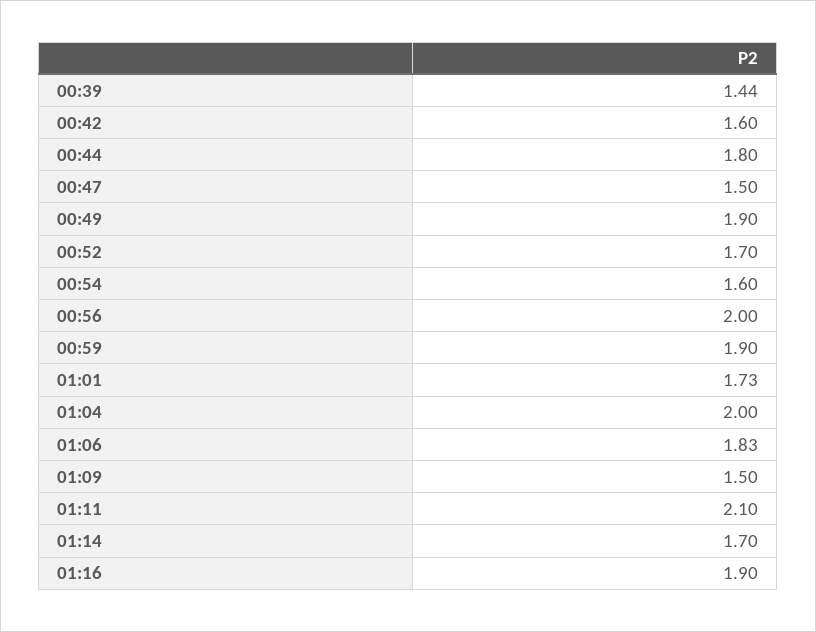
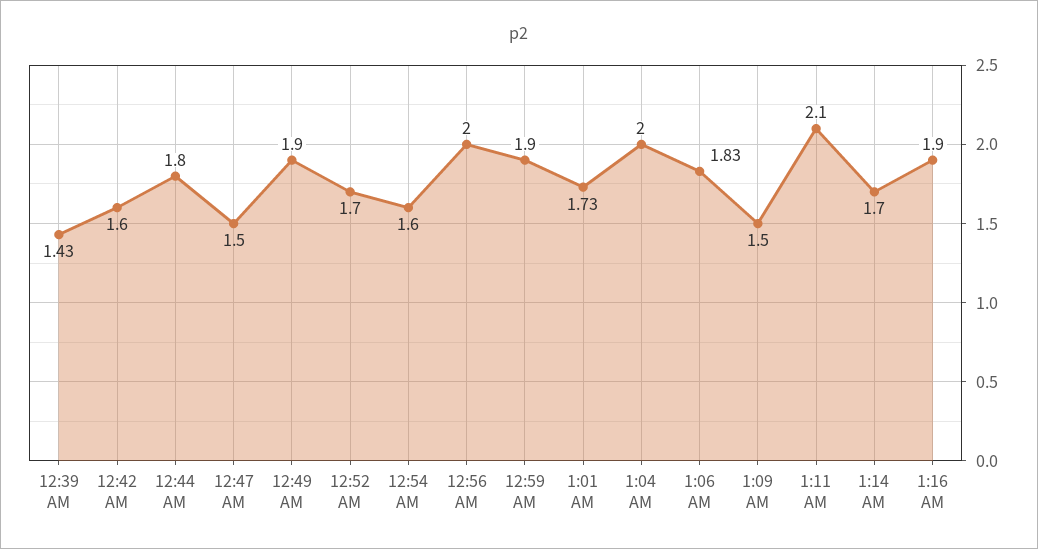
  {
-   "00:39": 1.44,
+   "00:39": 1.43,
    "00:42": 1.6,
    "00:44": 1.8,
    "00:47": 1.5,
    "00:49": 1.9,
    "00:52": 1.7,
    "00:54": 1.6,
    "00:56": 2,
    "00:59": 1.9,
    "01:01": 1.73,
    "01:04": 2,
    "01:06": 1.83,
    "01:09": 1.5,
    "01:11": 2.1,
    "01:14": 1.7,
    "01:16": 1.9
  }

